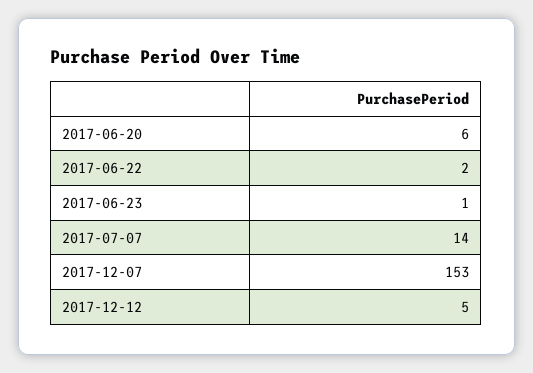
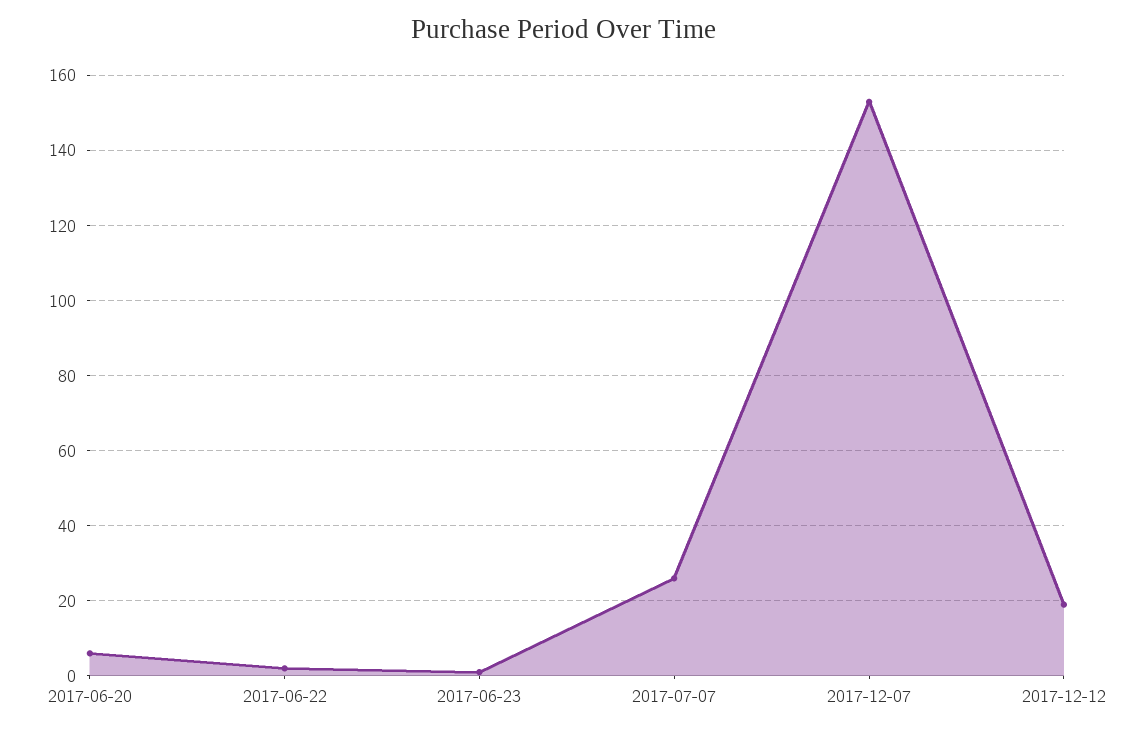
  {
    "2017-06-20": 6,
    "2017-06-22": 2,
    "2017-06-23": 1,
-   "2017-07-07": 14,
+   "2017-07-07": 25,
    "2017-12-07": 153,
-   "2017-12-12": 5
+   "2017-12-12": 20
  }

